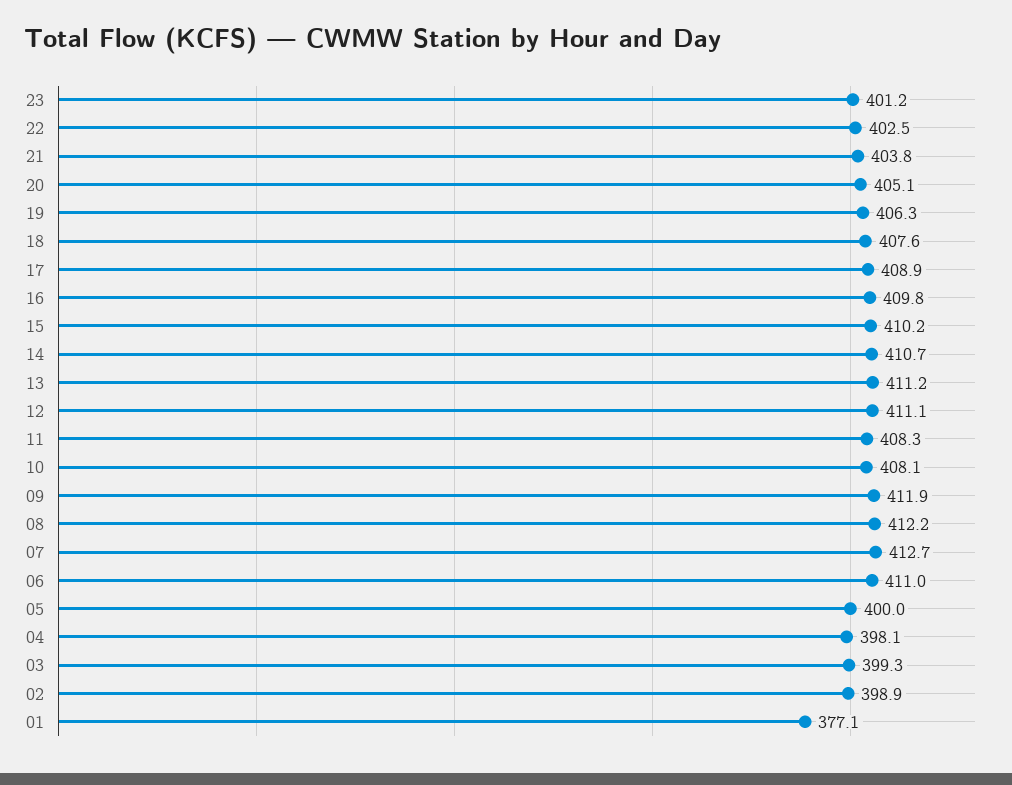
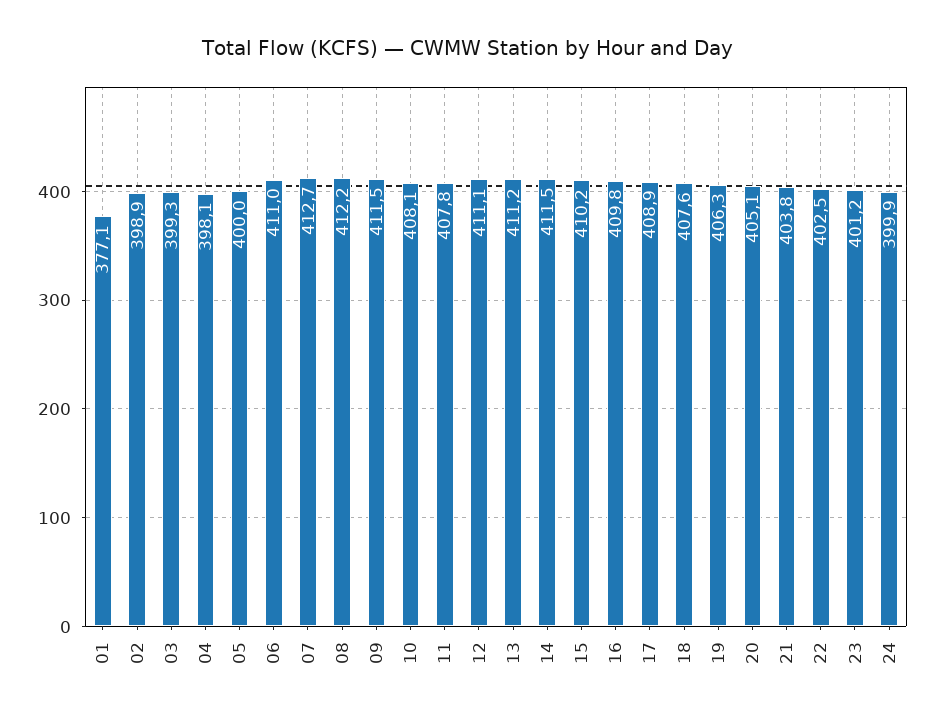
  {
    "23": 401.2,
    "22": 402.5,
    "21": 403.8,
    "20": 405.1,
    "19": 406.3,
    "18": 407.6,
    "17": 408.9,
    "16": 409.8,
    "15": 410.2,
-   "14": 410.7,
+   "14": 411.5,
    "13": 411.2,
    "12": 411.1,
-   "11": 408.3,
+   "11": 407.8,
    "10": 408.1,
-   "09": 411.9,
+   "09": 411.5,
    "08": 412.2,
    "07": 412.7,
    "06": 411,
    "05": 400,
    "04": 398.1,
    "03": 399.3,
    "02": 398.9,
-   "01": 377.1
+   "01": 377.1,
+   "24": 399.9
  }

